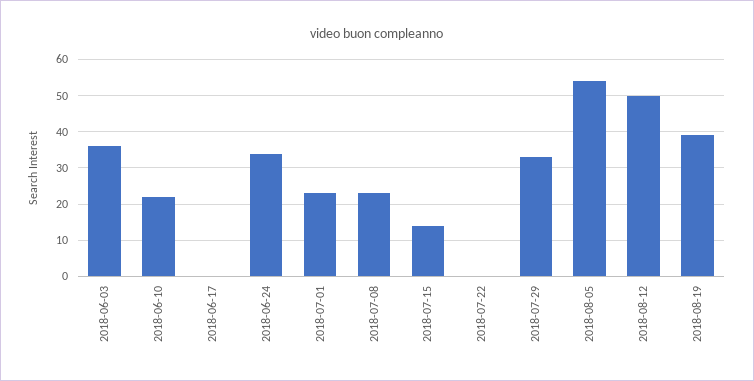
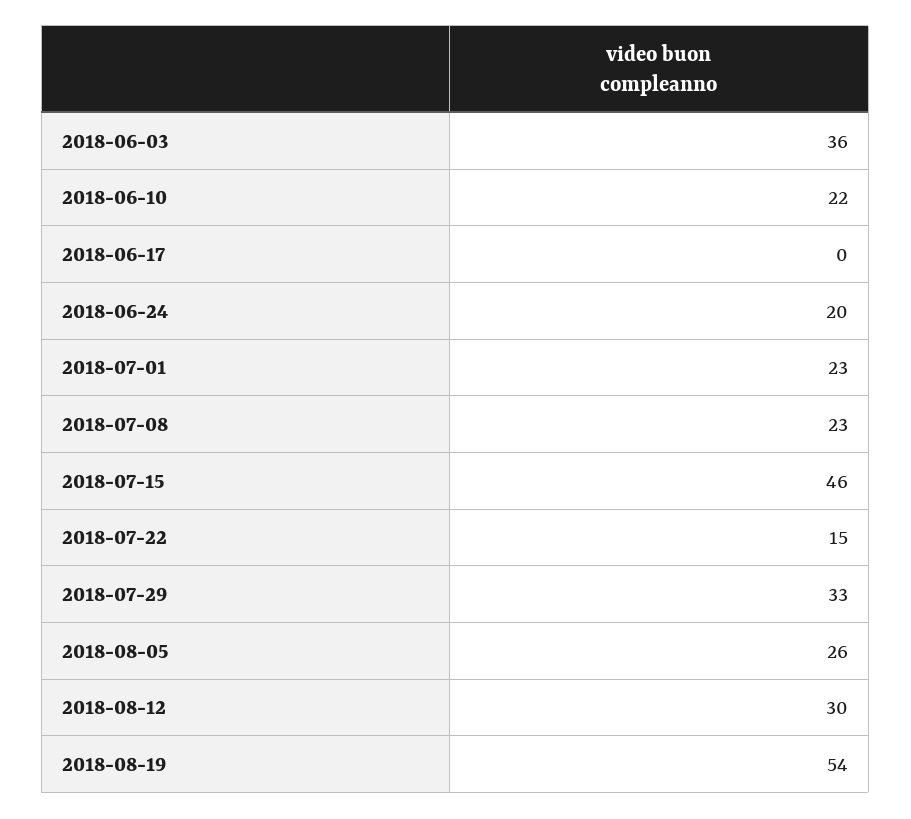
  {
    "2018-06-03": 36,
    "2018-06-10": 22,
    "2018-06-17": 0,
-   "2018-06-24": 35,
+   "2018-06-24": 20,
    "2018-07-01": 23,
    "2018-07-08": 23,
-   "2018-07-15": 15,
+   "2018-07-15": 46,
-   "2018-07-22": 0,
+   "2018-07-22": 15,
    "2018-07-29": 33,
-   "2018-08-05": 55,
+   "2018-08-05": 26,
-   "2018-08-12": 50,
+   "2018-08-12": 30,
-   "2018-08-19": 40
+   "2018-08-19": 54
  }

